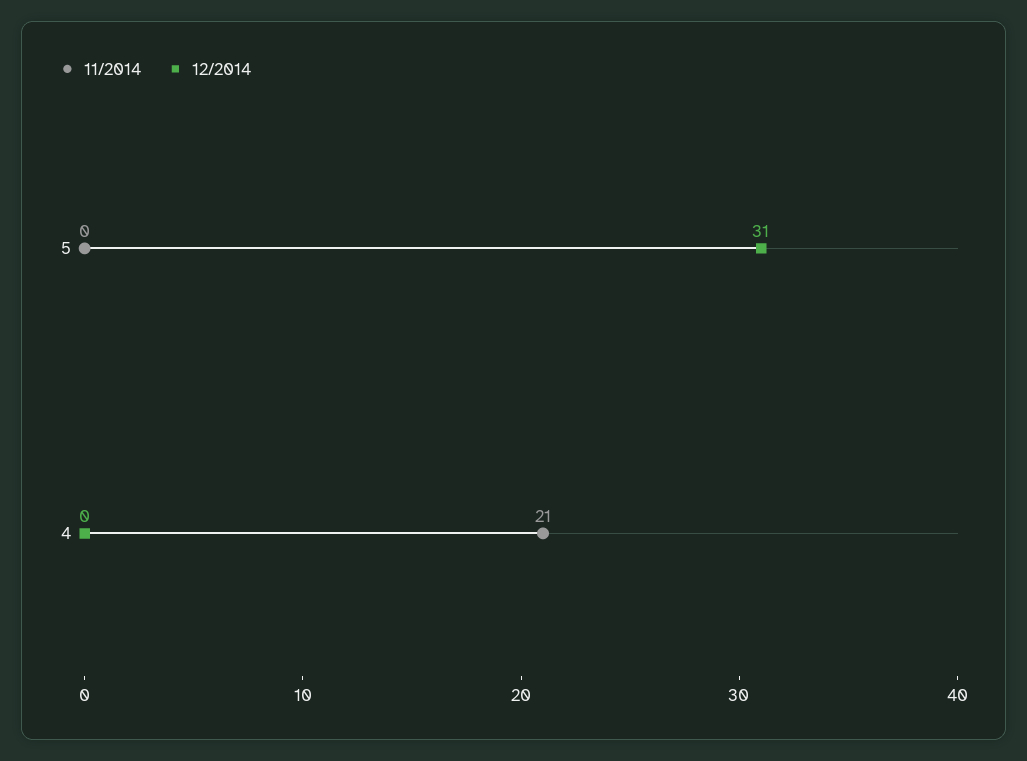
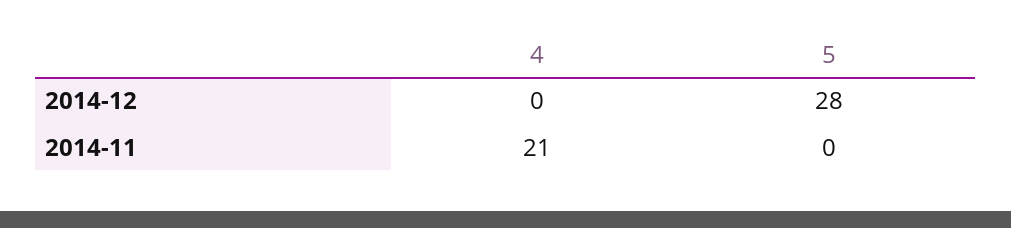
  {
    "11/2014": {
      "5": 0,
      "4": 21
    },
    "12/2014": {
-     "5": 31,
+     "5": 28,
      "4": 0
    }
  }

